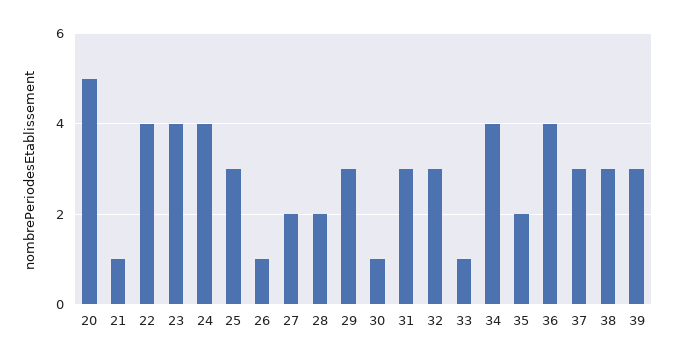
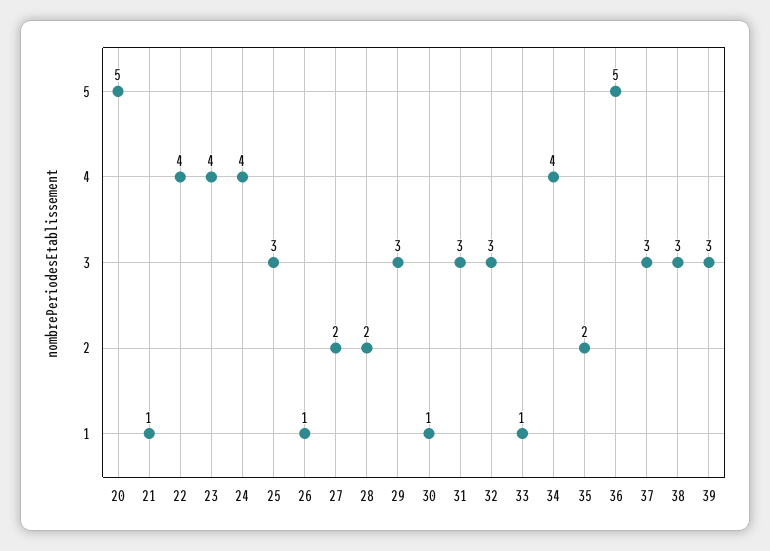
  {
    "20": 5,
    "21": 1,
    "22": 4,
    "23": 4,
    "24": 4,
    "25": 3,
    "26": 1,
    "27": 2,
    "28": 2,
    "29": 3,
    "30": 1,
    "31": 3,
    "32": 3,
    "33": 1,
    "34": 4,
    "35": 2,
-   "36": 4,
+   "36": 5,
    "37": 3,
    "38": 3,
    "39": 3
  }

